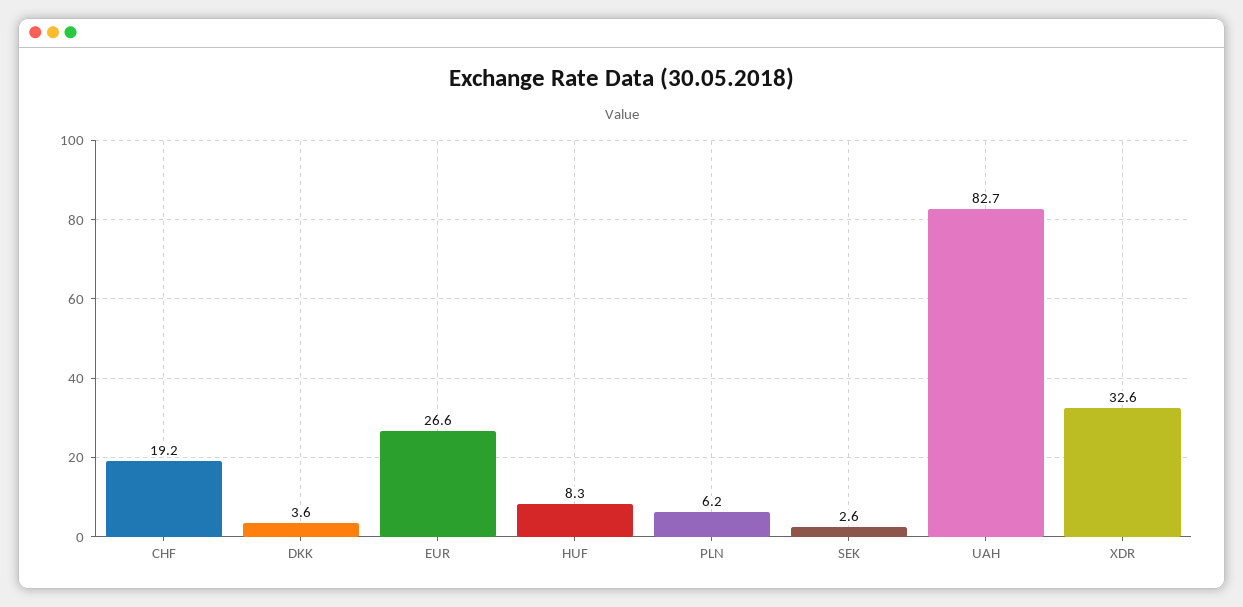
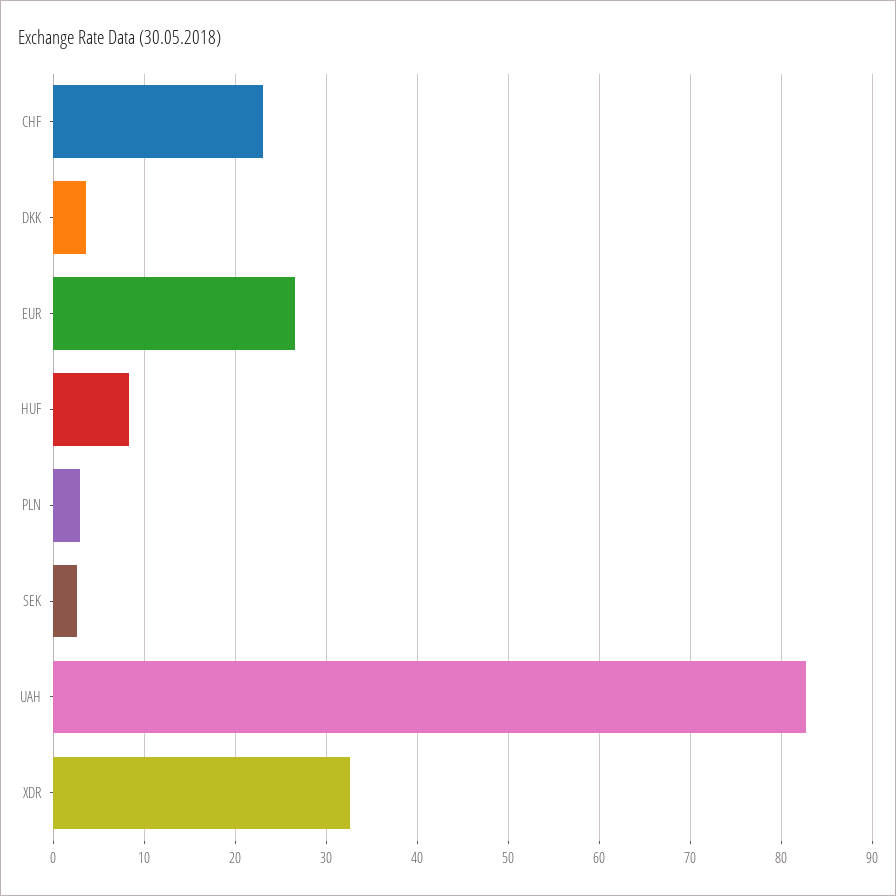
  {
-   "CHF": 19.2,
+   "CHF": 23,
    "DKK": 3.6,
    "EUR": 26.6,
    "HUF": 8.3,
-   "PLN": 6.2,
+   "PLN": 3,
    "SEK": 2.6,
    "UAH": 82.7,
    "XDR": 32.6
  }

